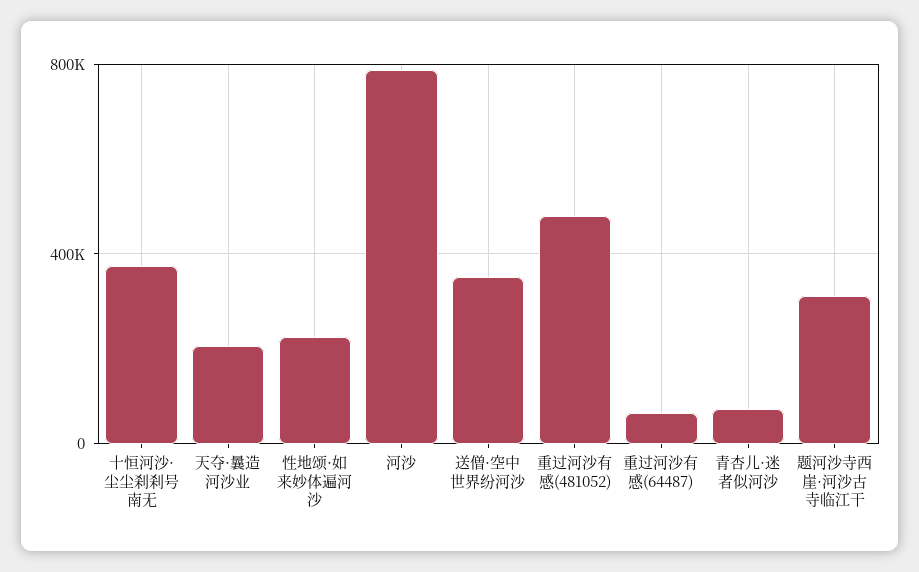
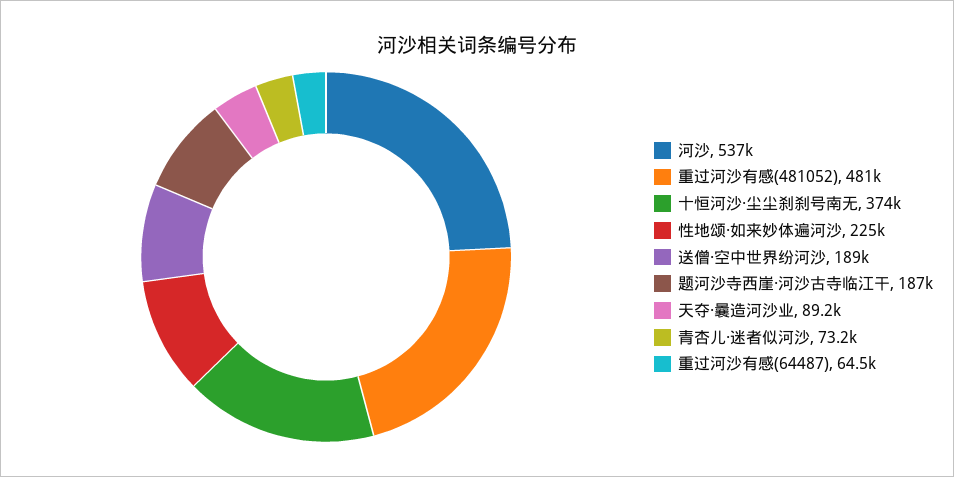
  {
    "十恒河沙·尘尘刹刹号南无": 374000,
-   "天夺·曩造河沙业": 200000,
+   "天夺·曩造河沙业": 89200,
    "性地颂·如来妙体遍河沙": 225000,
-   "河沙": 800000,
+   "河沙": 537000,
-   "送僧·空中世界纷河沙": 350000,
+   "送僧·空中世界纷河沙": 189000,
    "重过河沙有感(481052)": 481000,
    "重过河沙有感(64487)": 64500,
    "青杏儿·迷者似河沙": 73200,
-   "题河沙寺西崖·河沙古寺临江干": 300000
+   "题河沙寺西崖·河沙古寺临江干": 187000
  }

